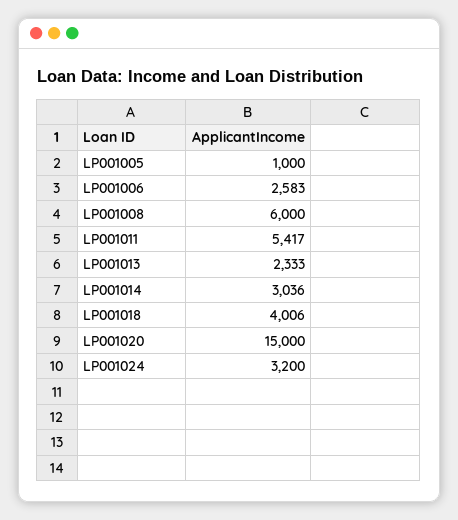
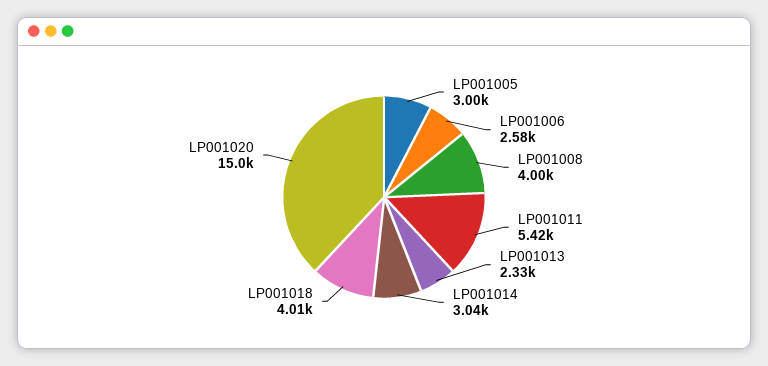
  {
-   "LP001005": 1000,
+   "LP001005": 3000,
    "LP001006": 2583,
-   "LP001008": 6000,
+   "LP001008": 4000,
    "LP001011": 5417,
    "LP001013": 2333,
    "LP001014": 3036,
    "LP001018": 4006,
-   "LP001020": 15000,
+   "LP001020": 15000
-   "LP001024": 3200
  }

